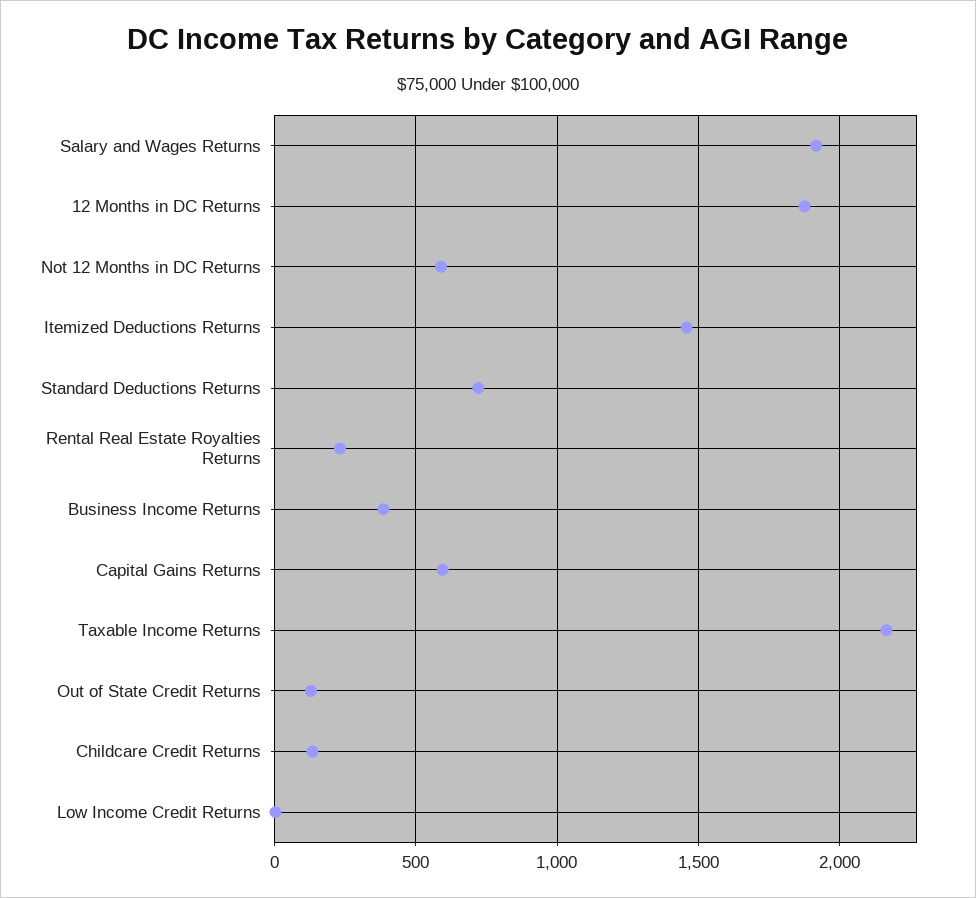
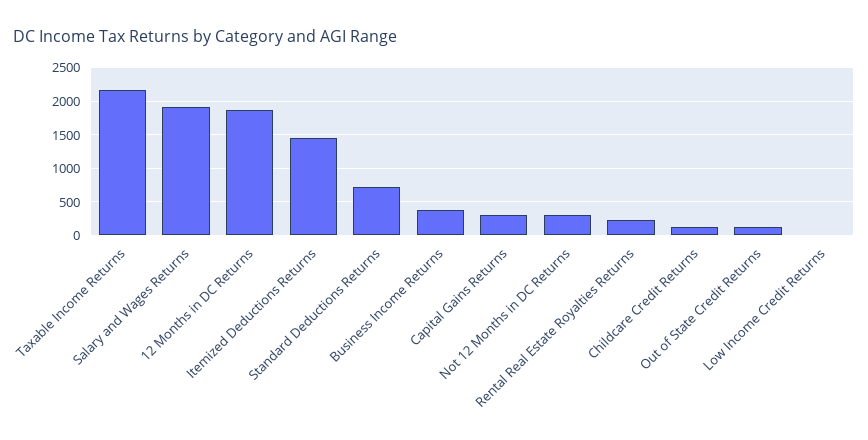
  {
    "Salary and Wages Returns": 1900,
    "12 Months in DC Returns": 1900,
-   "Not 12 Months in DC Returns": 600,
+   "Not 12 Months in DC Returns": 300,
    "Itemized Deductions Returns": 1450,
    "Standard Deductions Returns": 700,
    "Rental Real Estate Royalties Returns": 250,
    "Business Income Returns": 400,
-   "Capital Gains Returns": 600,
+   "Capital Gains Returns": 300,
    "Taxable Income Returns": 2150,
    "Out of State Credit Returns": 150,
    "Childcare Credit Returns": 150,
    "Low Income Credit Returns": 0
  }

